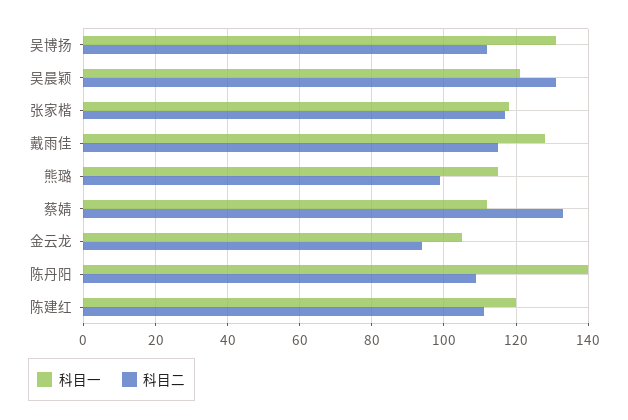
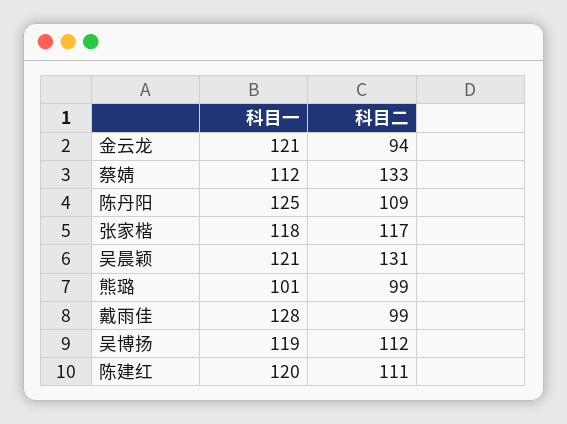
  {
    "科目一": {
-     "吴博扬": 130,
+     "吴博扬": 119,
      "吴晨颖": 121,
      "张家楷": 118,
      "戴雨佳": 128,
-     "熊璐": 115,
+     "熊璐": 101,
      "蔡婧": 112,
-     "金云龙": 105,
+     "金云龙": 121,
-     "陈丹阳": 140,
+     "陈丹阳": 125,
      "陈建红": 120
    },
    "科目二": {
      "吴博扬": 112,
      "吴晨颖": 131,
      "张家楷": 117,
-     "戴雨佳": 115,
+     "戴雨佳": 99,
      "熊璐": 99,
      "蔡婧": 133,
      "金云龙": 94,
      "陈丹阳": 109,
      "陈建红": 111
    }
  }

